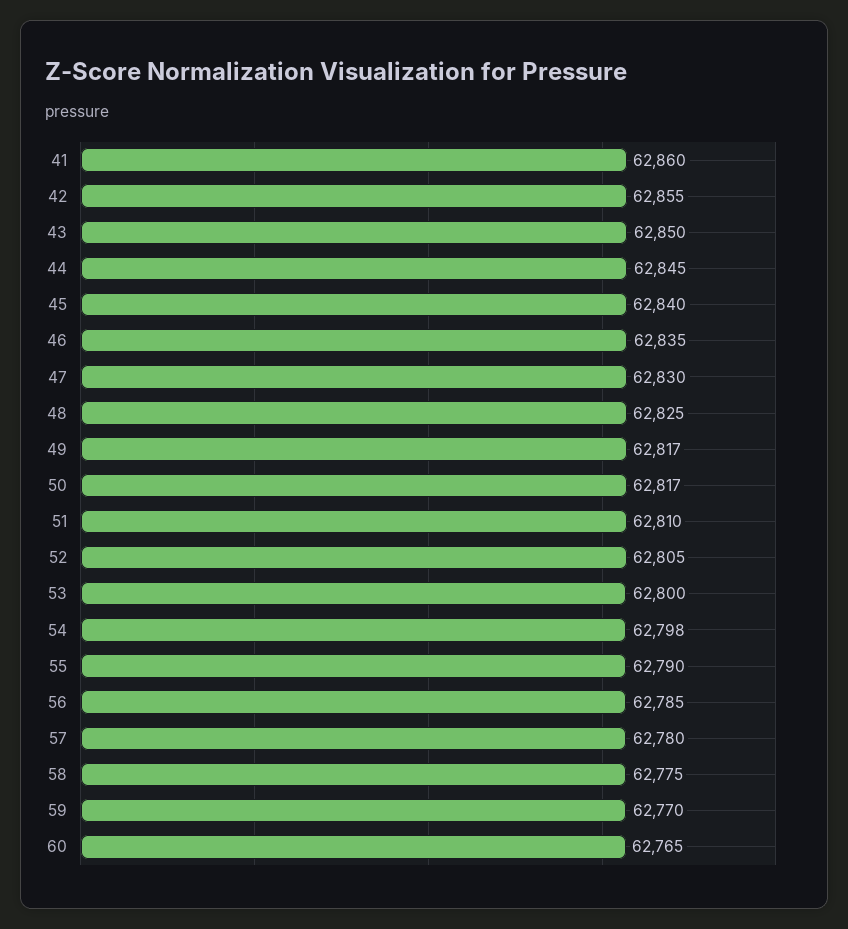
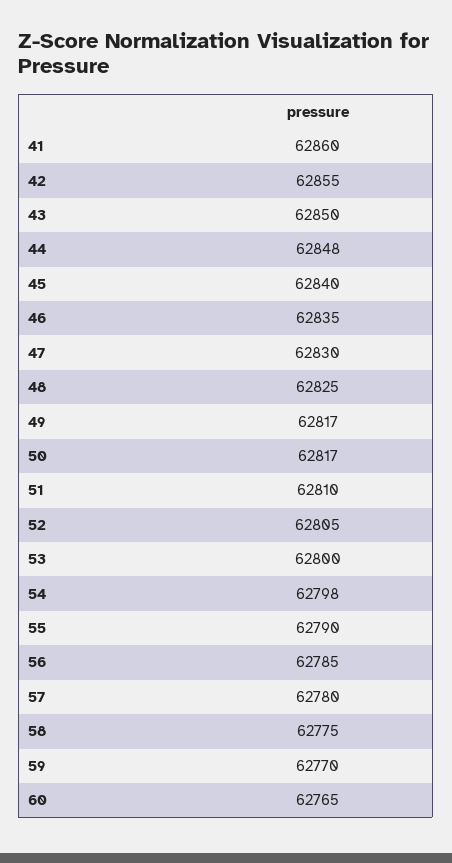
  {
    "41": 62860,
    "42": 62855,
    "43": 62850,
-   "44": 62845,
+   "44": 62848,
    "45": 62840,
    "46": 62835,
    "47": 62830,
    "48": 62825,
    "49": 62817,
    "50": 62817,
    "51": 62810,
    "52": 62805,
    "53": 62800,
    "54": 62798,
    "55": 62790,
    "56": 62785,
    "57": 62780,
    "58": 62775,
    "59": 62770,
    "60": 62765
  }

